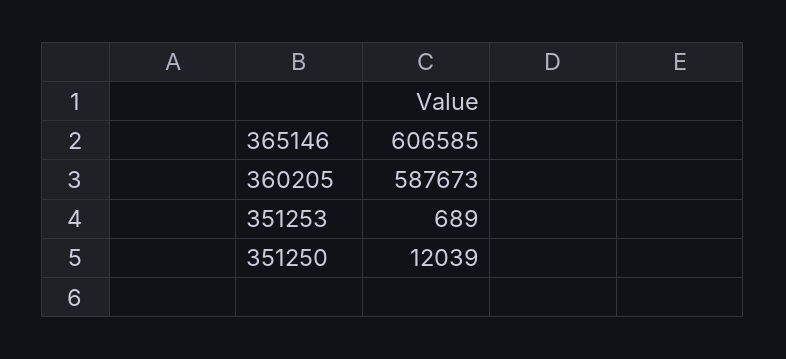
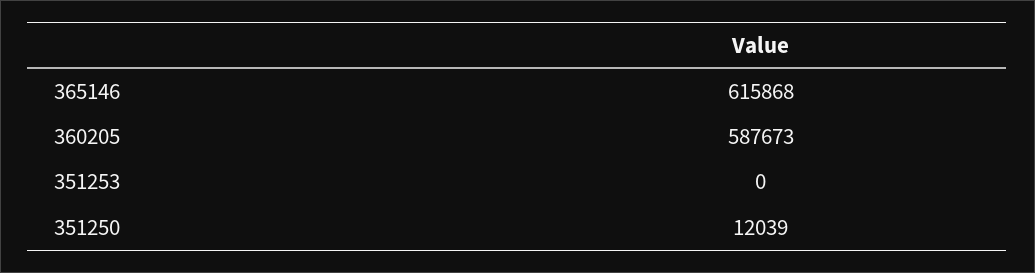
  {
-   "365146": 606585,
+   "365146": 615868,
    "360205": 587673,
-   "351253": 689,
+   "351253": 0,
    "351250": 12039
  }

